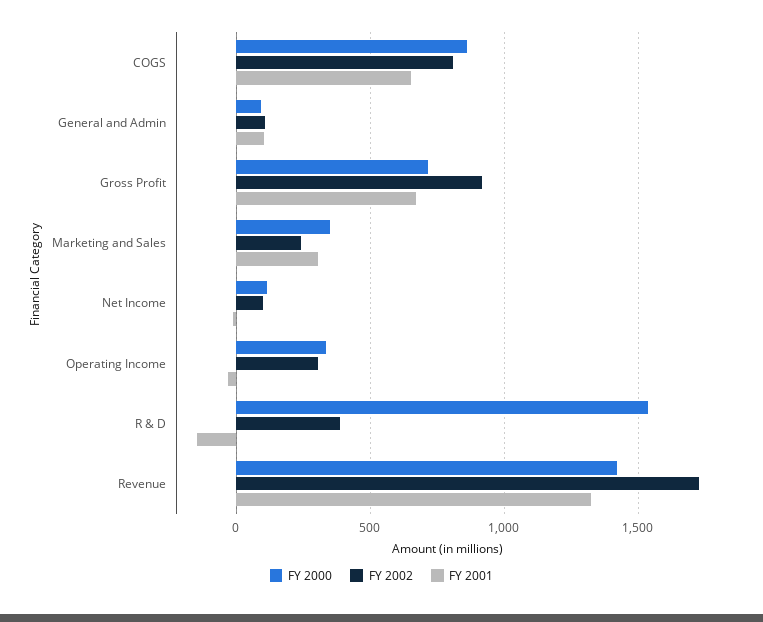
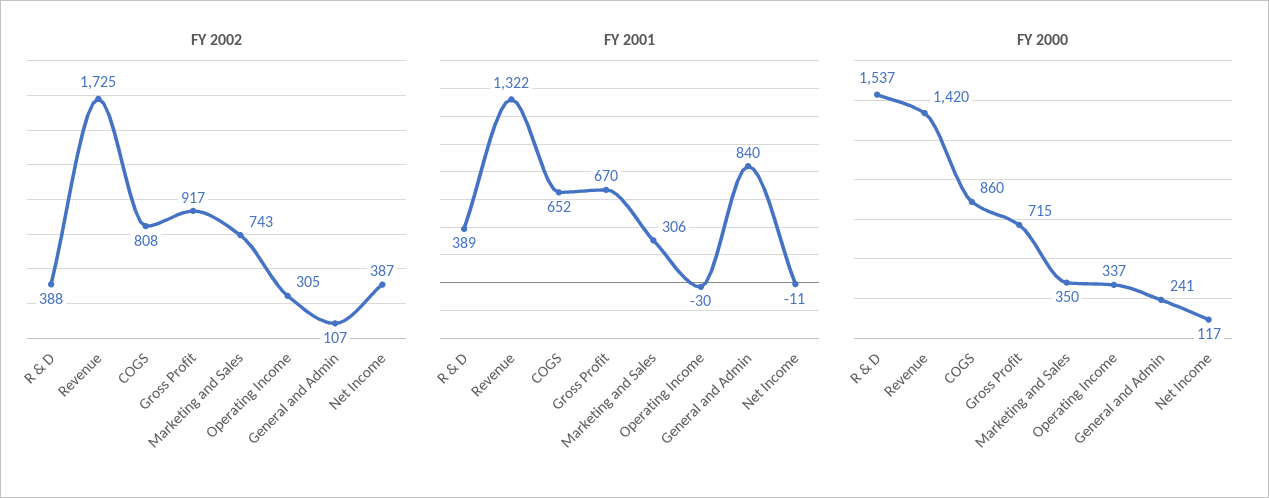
  {
    "FY 2000": {
      "COGS": 860,
-     "General and Admin": 100,
+     "General and Admin": 241,
      "Gross Profit": 715,
      "Marketing and Sales": 350,
      "Net Income": 117,
      "Operating Income": 337,
      "R & D": 1537,
      "Revenue": 1420
    },
    "FY 2002": {
      "COGS": 808,
      "General and Admin": 107,
      "Gross Profit": 917,
-     "Marketing and Sales": 250,
+     "Marketing and Sales": 743,
-     "Net Income": 100,
+     "Net Income": 387,
      "Operating Income": 305,
      "R & D": 388,
      "Revenue": 1725
    },
    "FY 2001": {
      "COGS": 652,
-     "General and Admin": 100,
+     "General and Admin": 840,
      "Gross Profit": 670,
      "Marketing and Sales": 306,
      "Net Income": -11,
      "Operating Income": -30,
-     "R & D": -150,
+     "R & D": 389,
      "Revenue": 1322
    }
  }

